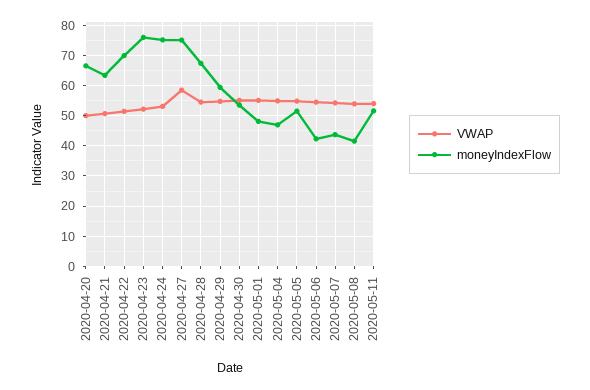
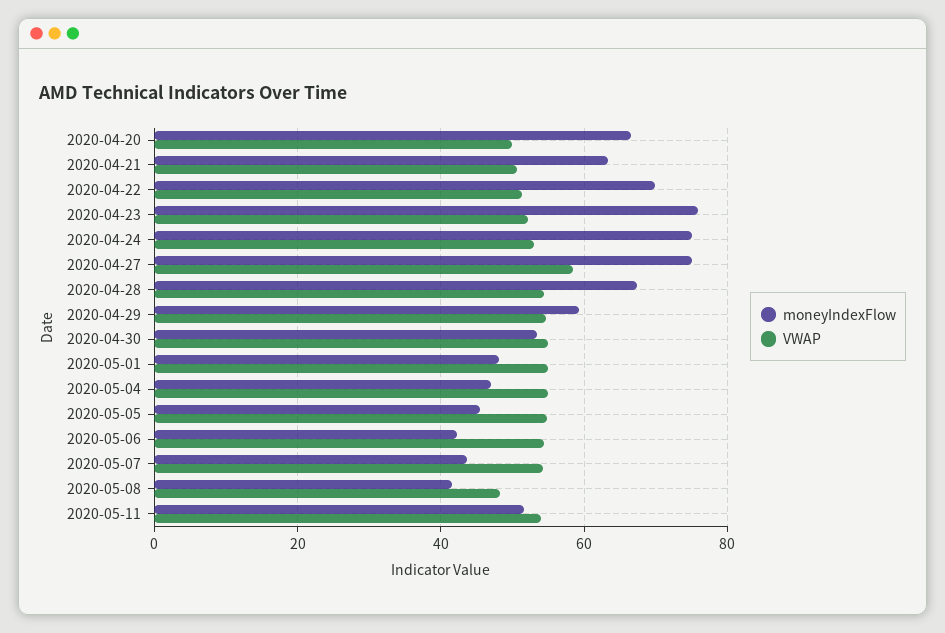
  {
    "VWAP": {
      "2020-04-20": 50,
      "2020-04-21": 50,
      "2020-04-22": 52,
      "2020-04-23": 52,
      "2020-04-24": 54,
      "2020-04-27": 58,
      "2020-04-28": 54,
      "2020-04-29": 54,
      "2020-04-30": 56,
      "2020-05-01": 56,
      "2020-05-04": 54,
      "2020-05-05": 54,
      "2020-05-06": 54,
      "2020-05-07": 54,
-     "2020-05-08": 54,
+     "2020-05-08": 48,
      "2020-05-11": 54
    },
    "moneyIndexFlow": {
      "2020-04-20": 66,
      "2020-04-21": 64,
      "2020-04-22": 70,
      "2020-04-23": 76,
      "2020-04-24": 76,
      "2020-04-27": 76,
      "2020-04-28": 68,
      "2020-04-29": 60,
      "2020-04-30": 54,
      "2020-05-01": 48,
      "2020-05-04": 46,
-     "2020-05-05": 52,
+     "2020-05-05": 46,
      "2020-05-06": 42,
      "2020-05-07": 44,
      "2020-05-08": 42,
      "2020-05-11": 52
    }
  }

